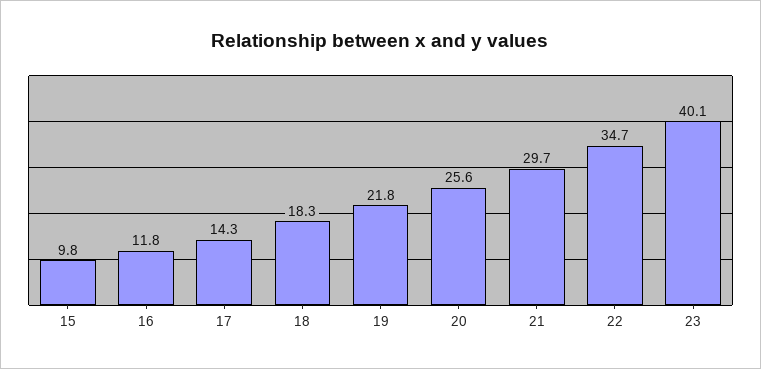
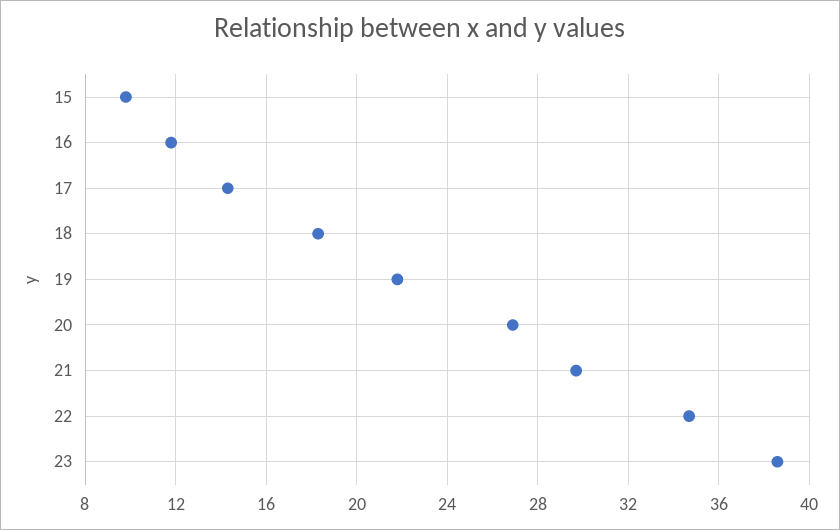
  {
    "15": 9.8,
    "16": 11.8,
    "17": 14.3,
    "18": 18.3,
    "19": 21.8,
-   "20": 25.6,
+   "20": 27,
    "21": 29.7,
    "22": 34.7,
-   "23": 40.1
+   "23": 38.5
  }

